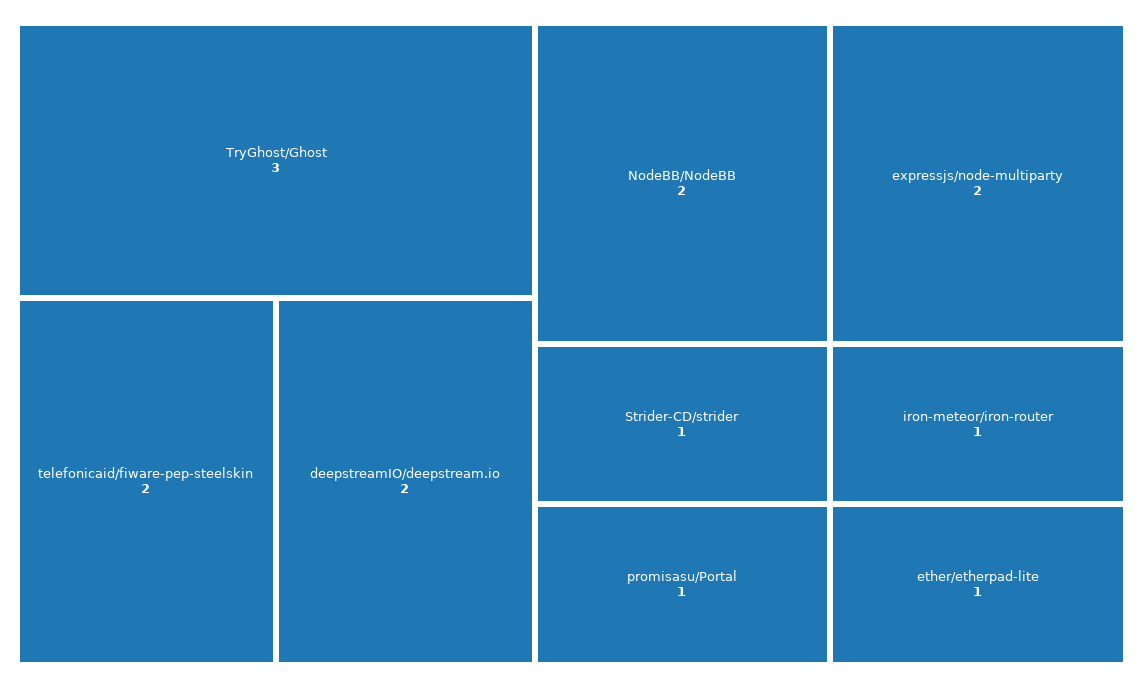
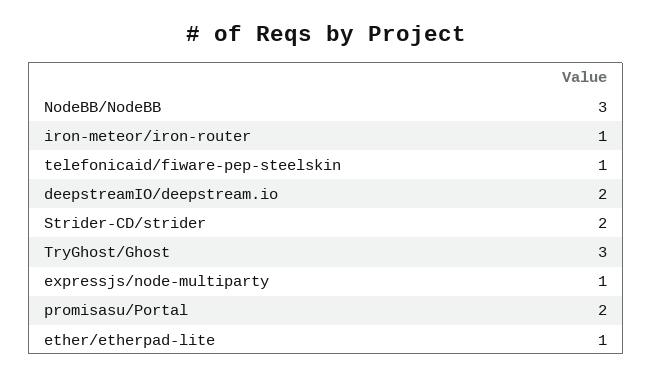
  {
    "TryGhost/Ghost": 3,
-   "telefonicaid/fiware-pep-steelskin": 2,
+   "telefonicaid/fiware-pep-steelskin": 1,
    "deepstreamIO/deepstream.io": 2,
-   "NodeBB/NodeBB": 2,
+   "NodeBB/NodeBB": 3,
-   "expressjs/node-multiparty": 2,
+   "expressjs/node-multiparty": 1,
-   "Strider-CD/strider": 1,
+   "Strider-CD/strider": 2,
-   "promisasu/Portal": 1,
+   "promisasu/Portal": 2,
    "iron-meteor/iron-router": 1,
    "ether/etherpad-lite": 1
  }

